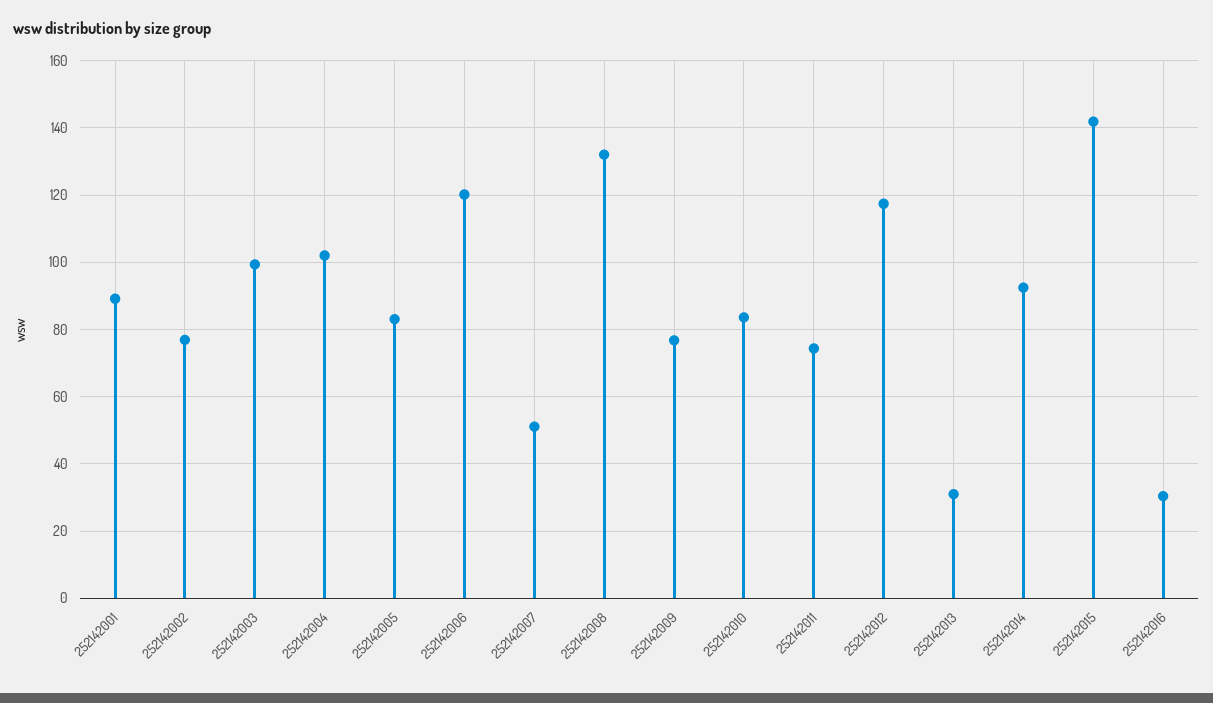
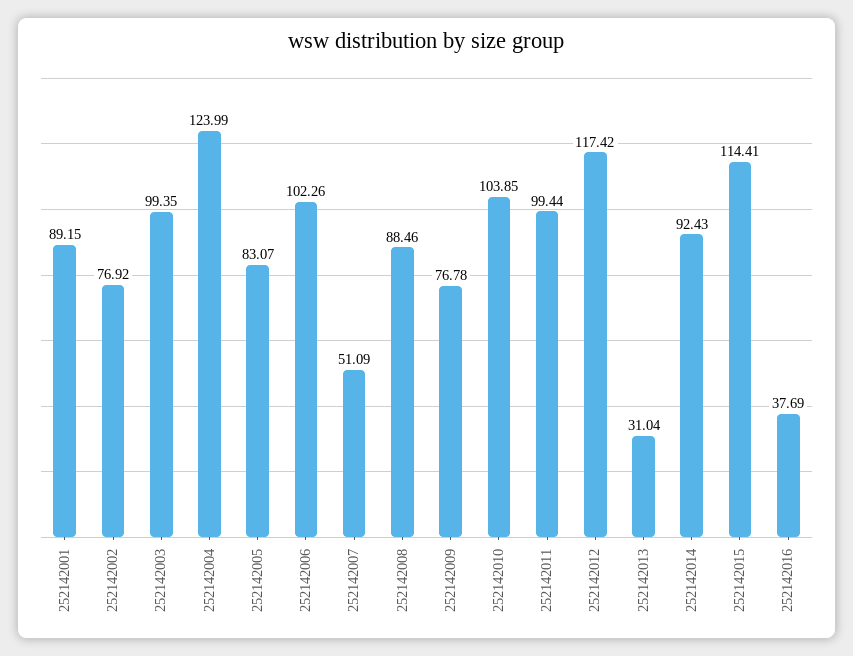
  {
    "252142001": 89.15,
    "252142002": 76.92,
    "252142003": 99.35,
-   "252142004": 102,
+   "252142004": 123.99,
    "252142005": 83.07,
-   "252142006": 120,
+   "252142006": 102.26,
    "252142007": 51.09,
-   "252142008": 132,
+   "252142008": 88.46,
    "252142009": 76.78,
-   "252142010": 84,
+   "252142010": 103.85,
-   "252142011": 74,
+   "252142011": 99.44,
    "252142012": 117.42,
    "252142013": 31.04,
    "252142014": 92.43,
-   "252142015": 142,
+   "252142015": 114.41,
-   "252142016": 30
+   "252142016": 37.69
  }

